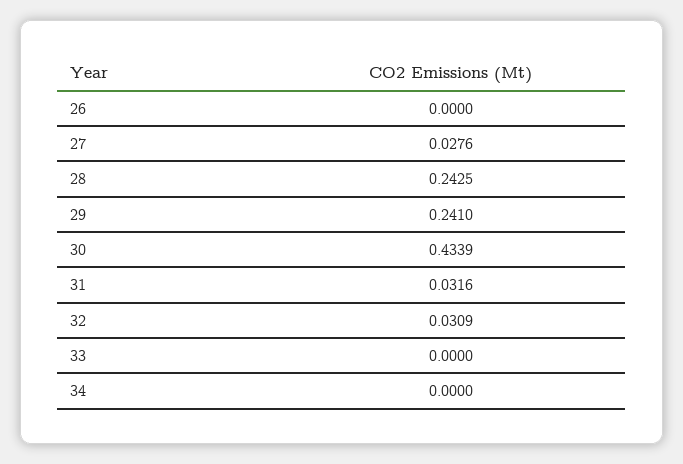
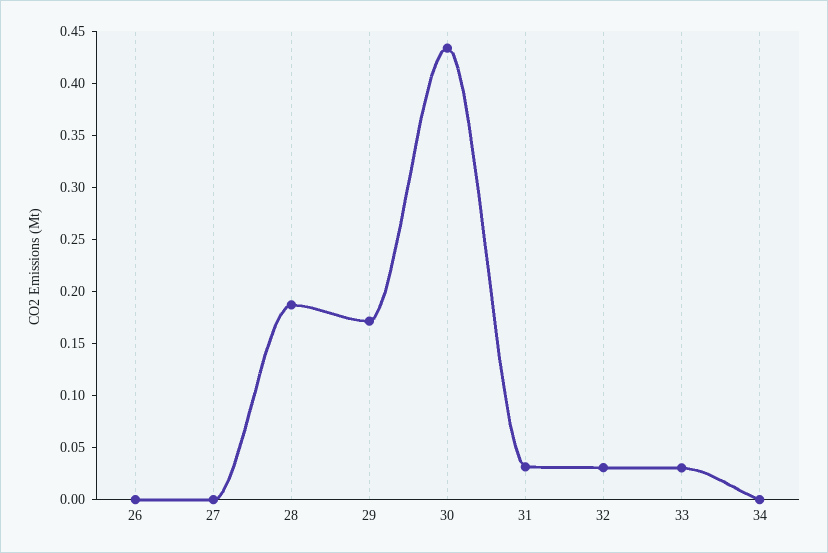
  {
    "26": 0,
-   "27": 0.0276,
+   "27": 0,
-   "28": 0.2425,
+   "28": 0.19,
-   "29": 0.241,
+   "29": 0.17,
    "30": 0.4339,
    "31": 0.0316,
    "32": 0.0309,
-   "33": 0,
+   "33": 0.03,
    "34": 0
  }

